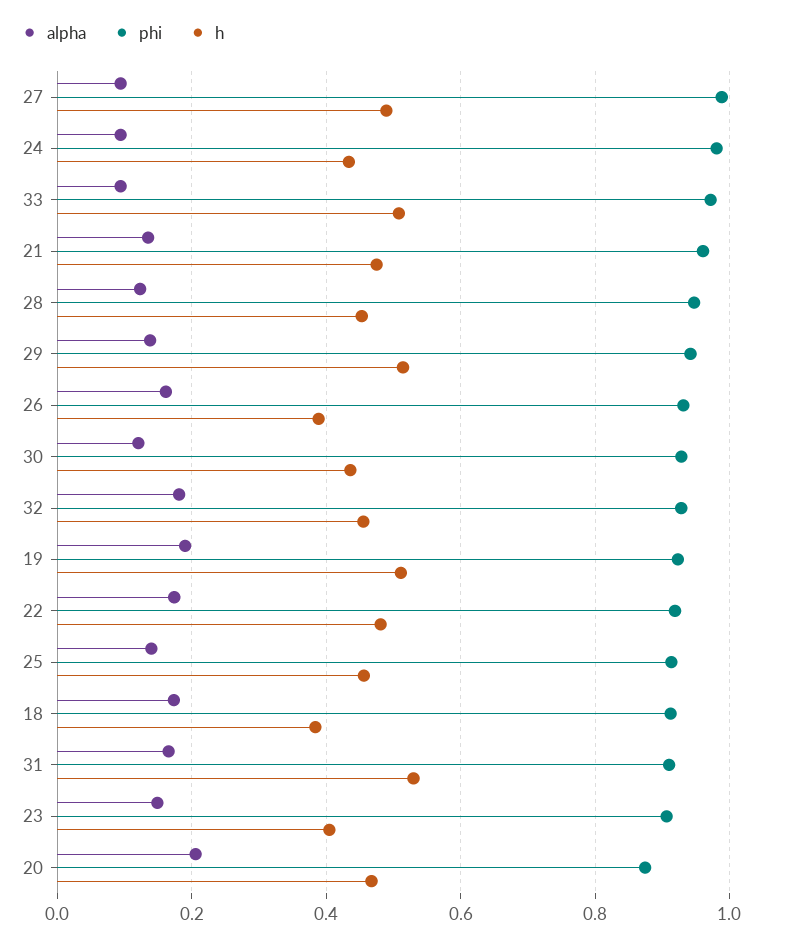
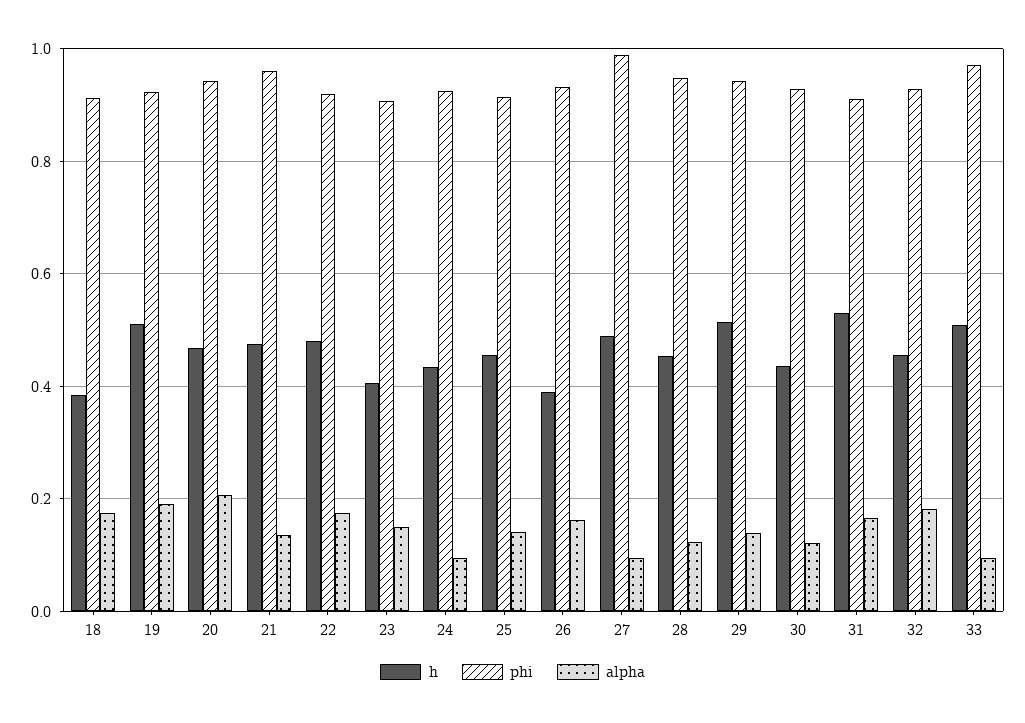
  {
    "alpha": {
      "27": 0.1,
      "24": 0.1,
      "33": 0.1,
      "21": 0.14,
      "28": 0.12,
      "29": 0.14,
      "26": 0.16,
      "30": 0.12,
      "32": 0.18,
      "19": 0.2,
      "22": 0.18,
      "25": 0.14,
      "18": 0.18,
      "31": 0.16,
      "23": 0.14,
      "20": 0.2
    },
    "phi": {
      "27": 0.98,
-     "24": 0.98,
+     "24": 0.92,
      "33": 0.98,
      "21": 0.96,
      "28": 0.94,
      "29": 0.94,
      "26": 0.94,
      "30": 0.92,
      "32": 0.92,
      "19": 0.92,
      "22": 0.92,
      "25": 0.92,
      "18": 0.92,
      "31": 0.92,
      "23": 0.9,
-     "20": 0.88
+     "20": 0.94
    },
    "h": {
      "27": 0.48,
      "24": 0.44,
      "33": 0.5,
      "21": 0.48,
      "28": 0.46,
      "29": 0.52,
      "26": 0.38,
      "30": 0.44,
      "32": 0.46,
      "19": 0.52,
      "22": 0.48,
      "25": 0.46,
      "18": 0.38,
      "31": 0.54,
      "23": 0.4,
      "20": 0.46
    }
  }

